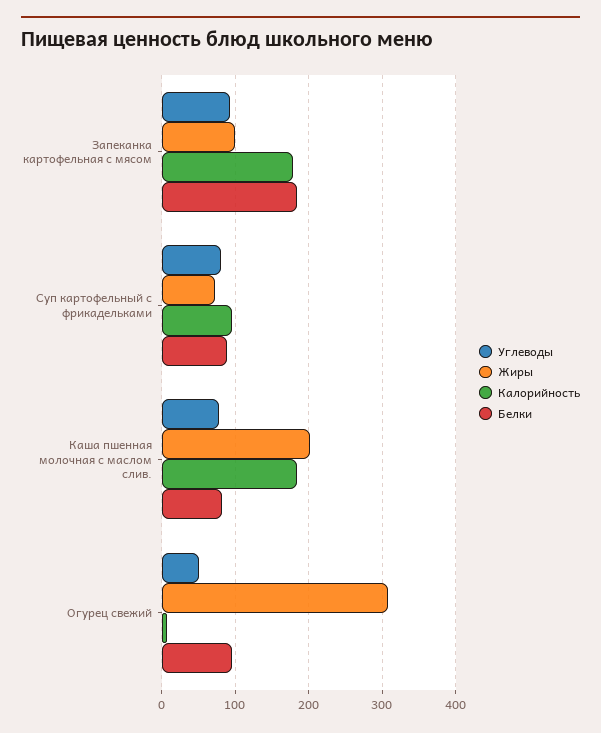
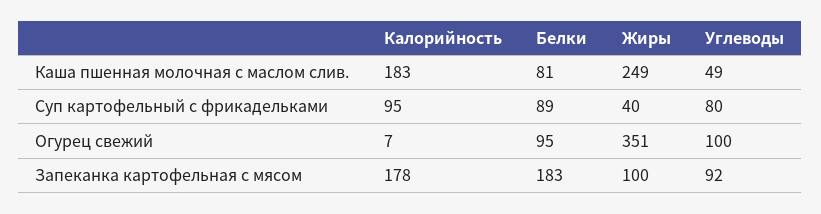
  {
    "Углеводы": {
      "Запеканка картофельная с мясом": 92,
      "Суп картофельный с фрикадельками": 80,
-     "Каша пшенная молочная с маслом слив.": 80,
+     "Каша пшенная молочная с маслом слив.": 49,
-     "Огурец свежий": 50
+     "Огурец свежий": 100
    },
    "Жиры": {
      "Запеканка картофельная с мясом": 100,
-     "Суп картофельный с фрикадельками": 70,
+     "Суп картофельный с фрикадельками": 40,
-     "Каша пшенная молочная с маслом слив.": 200,
+     "Каша пшенная молочная с маслом слив.": 249,
-     "Огурец свежий": 310
+     "Огурец свежий": 351
    },
    "Калорийность": {
      "Запеканка картофельная с мясом": 178,
      "Суп картофельный с фрикадельками": 95,
      "Каша пшенная молочная с маслом слив.": 183,
      "Огурец свежий": 7
    },
    "Белки": {
      "Запеканка картофельная с мясом": 183,
      "Суп картофельный с фрикадельками": 89,
      "Каша пшенная молочная с маслом слив.": 81,
      "Огурец свежий": 95
    }
  }

